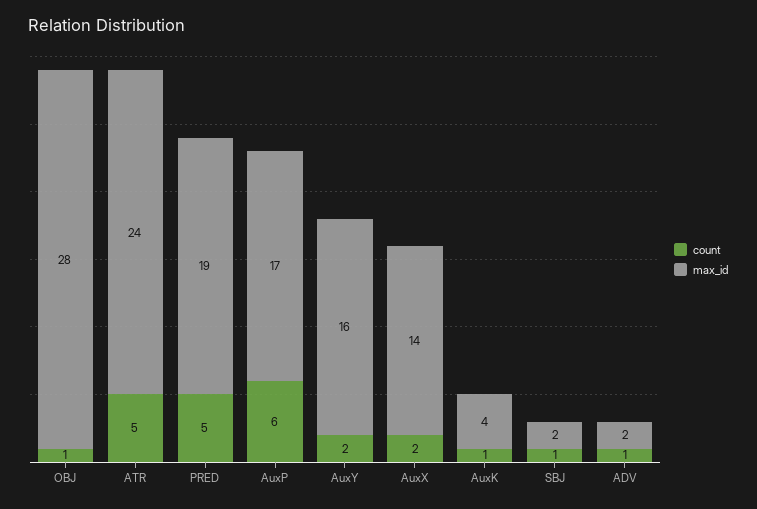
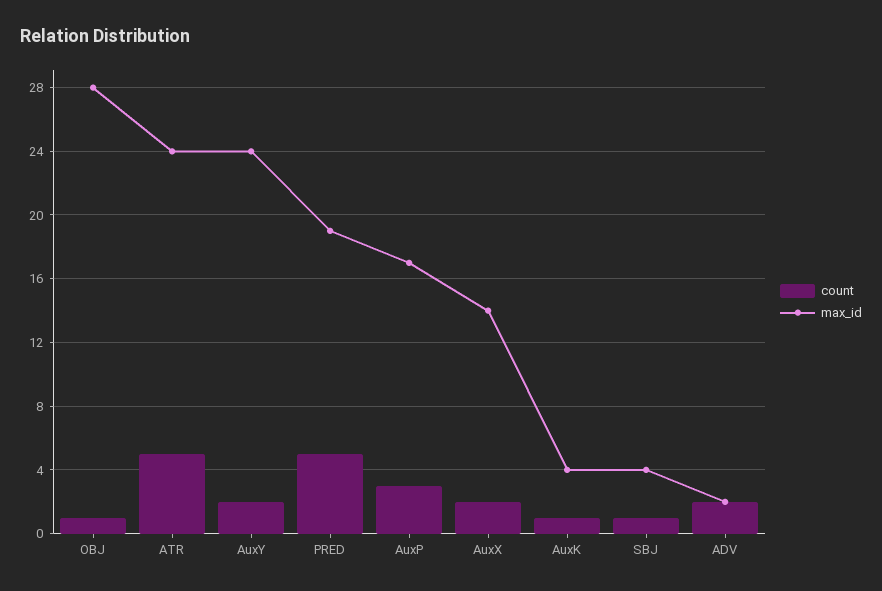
  {
    "count": {
      "OBJ": 1,
      "ATR": 5,
      "PRED": 5,
-     "AuxP": 6,
+     "AuxP": 3,
      "AuxY": 2,
      "AuxX": 2,
      "AuxK": 1,
      "SBJ": 1,
-     "ADV": 1
+     "ADV": 2
    },
    "max_id": {
      "OBJ": 28,
      "ATR": 24,
      "PRED": 19,
      "AuxP": 17,
-     "AuxY": 16,
+     "AuxY": 24,
      "AuxX": 14,
      "AuxK": 4,
-     "SBJ": 2,
+     "SBJ": 4,
      "ADV": 2
    }
  }

